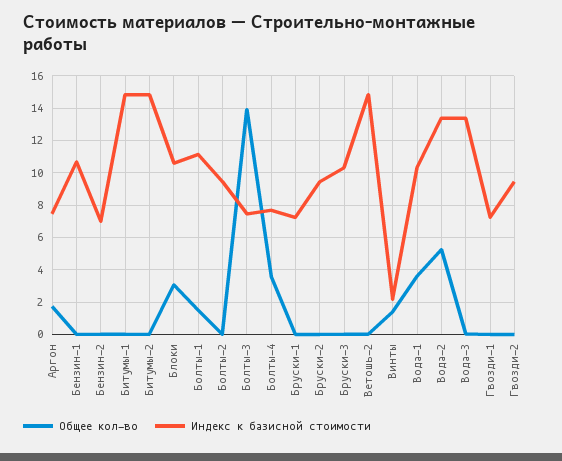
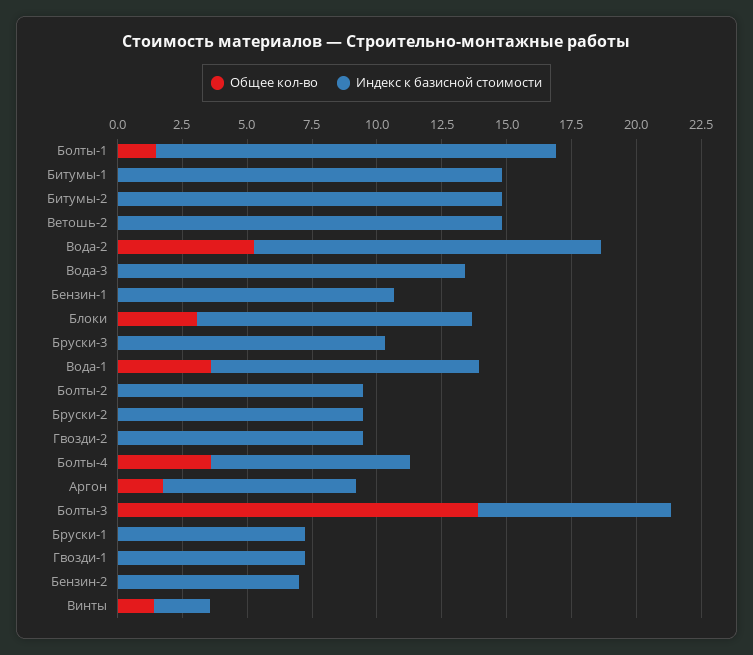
  {
    "Общее кол-во": {
      "Аргон": 1.5,
      "Бензин-1": 0,
      "Бензин-2": 0,
      "Битумы-1": 0,
      "Битумы-2": 0,
      "Блоки": 3,
      "Болты-1": 1.5,
      "Болты-2": 0,
      "Болты-3": 14,
      "Болты-4": 3.5,
      "Бруски-1": 0,
      "Бруски-2": 0,
      "Бруски-3": 0,
      "Ветошь-2": 0,
      "Винты": 1.5,
      "Вода-1": 3.5,
      "Вода-2": 5.5,
      "Вода-3": 0,
      "Гвозди-1": 0,
      "Гвозди-2": 0
    },
    "Индекс к базисной стоимости": {
      "Аргон": 7.5,
      "Бензин-1": 10.5,
      "Бензин-2": 7,
      "Битумы-1": 15,
      "Битумы-2": 15,
      "Блоки": 10.5,
-     "Болты-1": 11,
+     "Болты-1": 15.5,
      "Болты-2": 9.5,
      "Болты-3": 7.5,
      "Болты-4": 7.5,
      "Бруски-1": 7,
      "Бруски-2": 9.5,
      "Бруски-3": 10.5,
      "Ветошь-2": 15,
      "Винты": 2,
      "Вода-1": 10.5,
      "Вода-2": 13.5,
      "Вода-3": 13.5,
      "Гвозди-1": 7,
      "Гвозди-2": 9.5
    }
  }

